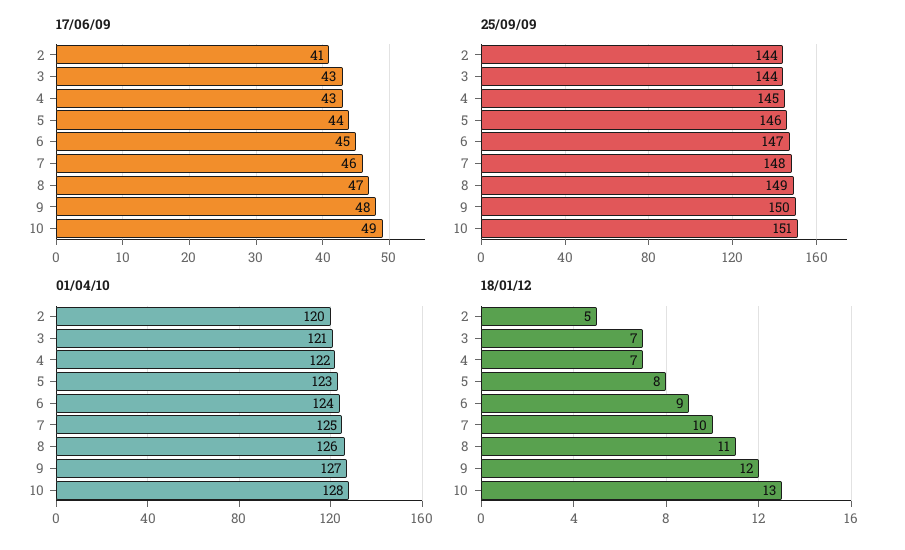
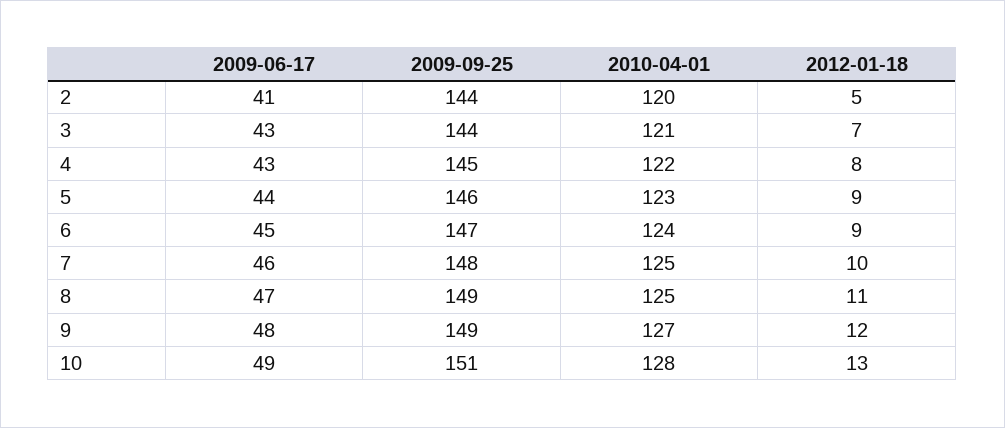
  {
    "17/06/09": {
      "2": 41,
      "3": 43,
      "4": 43,
      "5": 44,
      "6": 45,
      "7": 46,
      "8": 47,
      "9": 48,
      "10": 49
    },
    "25/09/09": {
      "2": 144,
      "3": 144,
      "4": 145,
      "5": 146,
      "6": 147,
      "7": 148,
      "8": 149,
-     "9": 150,
+     "9": 149,
      "10": 151
    },
    "01/04/10": {
      "2": 120,
      "3": 121,
      "4": 122,
      "5": 123,
      "6": 124,
      "7": 125,
-     "8": 126,
+     "8": 125,
      "9": 127,
      "10": 128
    },
    "18/01/12": {
      "2": 5,
      "3": 7,
-     "4": 7,
+     "4": 8,
-     "5": 8,
+     "5": 9,
      "6": 9,
      "7": 10,
      "8": 11,
      "9": 12,
      "10": 13
    }
  }

